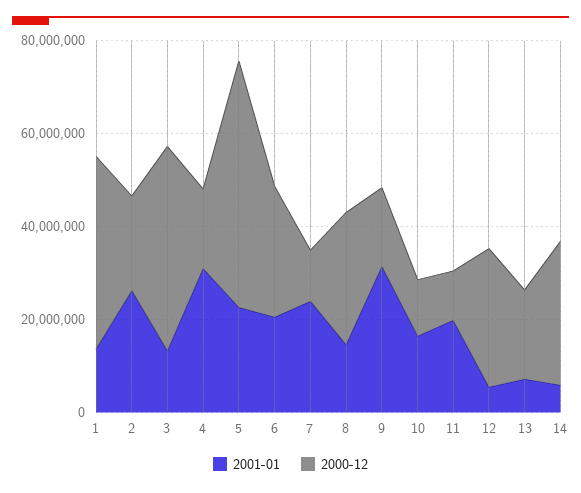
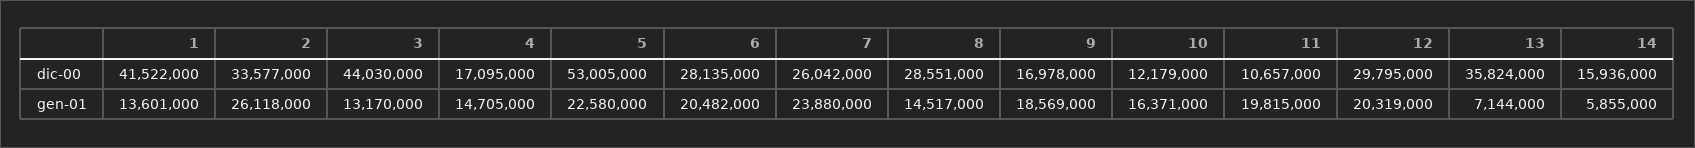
  {
    "2001-01": {
      "1": 13601000,
      "2": 26118000,
      "3": 13170000,
-     "4": 30000000,
+     "4": 14705000,
      "5": 22580000,
      "6": 20482000,
      "7": 23880000,
      "8": 14517000,
-     "9": 30000000,
+     "9": 18569000,
      "10": 16371000,
      "11": 19815000,
-     "12": 5000000,
+     "12": 20319000,
      "13": 7144000,
      "14": 5855000
    },
    "2000-12": {
      "1": 41522000,
-     "2": 20000000,
+     "2": 33577000,
      "3": 44030000,
      "4": 17095000,
      "5": 53005000,
      "6": 28135000,
-     "7": 10000000,
+     "7": 26042000,
      "8": 28551000,
      "9": 16978000,
      "10": 12179000,
      "11": 10657000,
      "12": 29795000,
-     "13": 20000000,
+     "13": 35824000,
-     "14": 30000000
+     "14": 15936000
    }
  }

